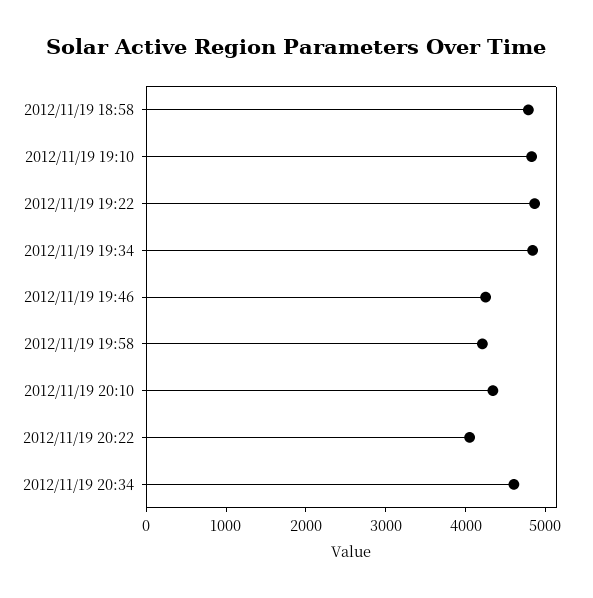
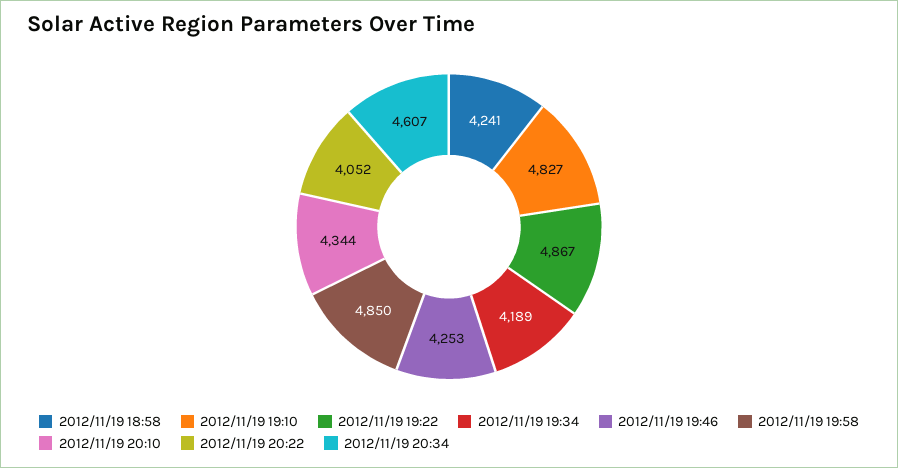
  {
-   "2012/11/19 18:58": 4800,
+   "2012/11/19 18:58": 4241,
    "2012/11/19 19:10": 4827,
    "2012/11/19 19:22": 4867,
-   "2012/11/19 19:34": 4800,
+   "2012/11/19 19:34": 4189,
    "2012/11/19 19:46": 4253,
-   "2012/11/19 19:58": 4200,
+   "2012/11/19 19:58": 4850,
    "2012/11/19 20:10": 4344,
    "2012/11/19 20:22": 4052,
    "2012/11/19 20:34": 4607
  }

